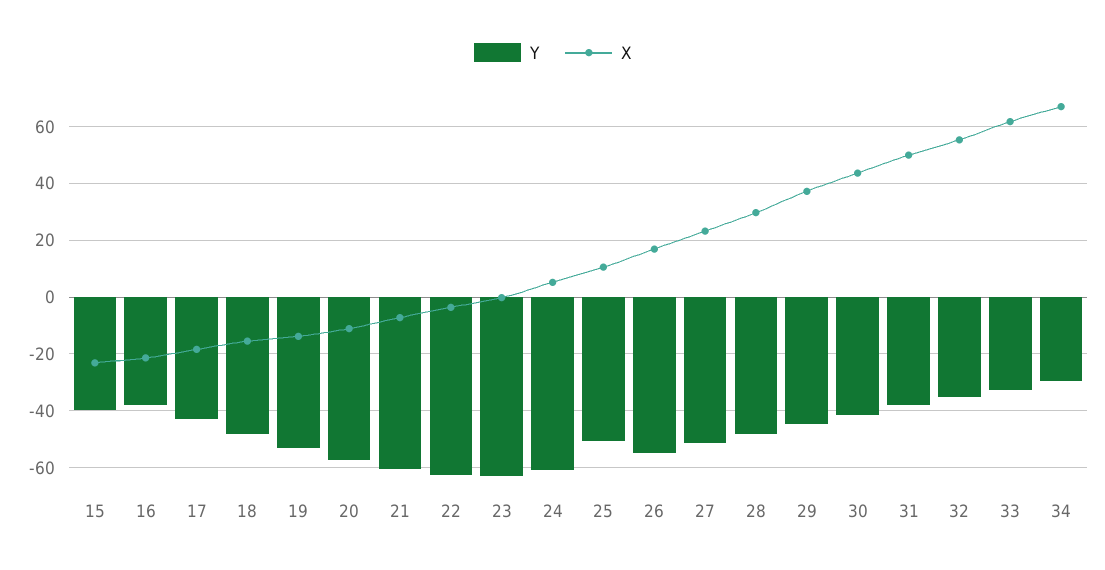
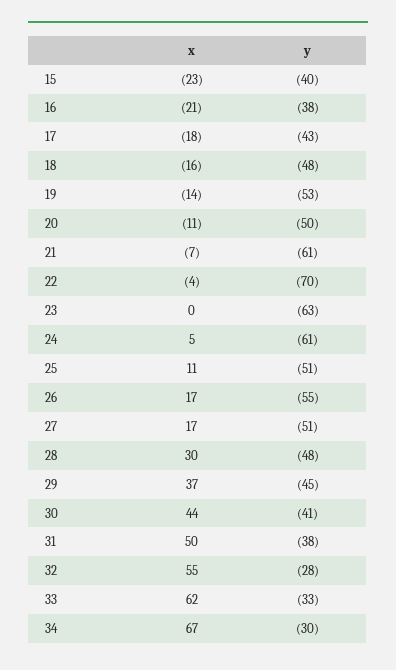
  {
    "Y": {
      "15": -40,
      "16": -38,
      "17": -43,
      "18": -48,
      "19": -53,
-     "20": -57.5,
+     "20": -50,
      "21": -61,
-     "22": -62.5,
+     "22": -70,
      "23": -63,
      "24": -61,
      "25": -51,
      "26": -55,
      "27": -51,
      "28": -48,
      "29": -45,
      "30": -41,
      "31": -38,
-     "32": -35,
+     "32": -28,
      "33": -33,
      "34": -30
    },
    "X": {
      "15": -23,
      "16": -21,
      "17": -18,
      "18": -16,
      "19": -14,
      "20": -11,
      "21": -7,
      "22": -4,
      "23": 0,
      "24": 5,
      "25": 11,
      "26": 17,
-     "27": 22.5,
+     "27": 17,
      "28": 30,
      "29": 37,
      "30": 44,
      "31": 50,
      "32": 55,
      "33": 62,
      "34": 67
    }
  }

